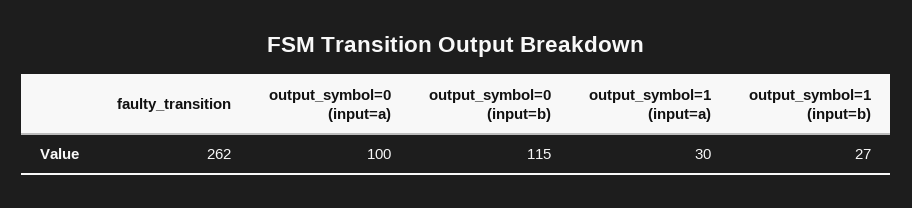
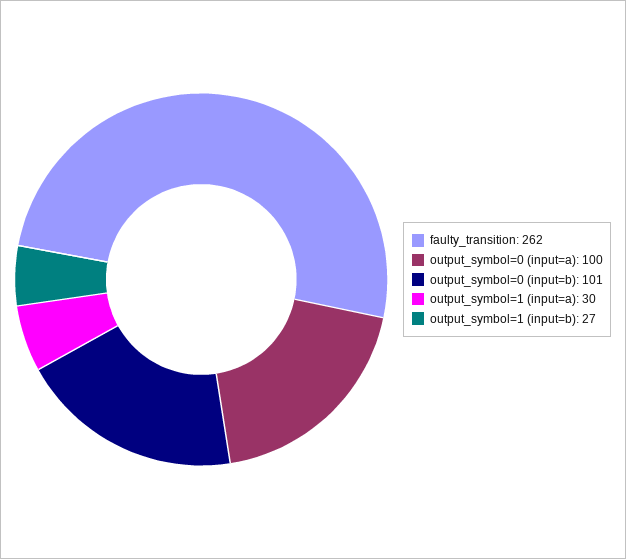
  {
    "faulty_transition": 262,
    "output_symbol=0 (input=a)": 100,
-   "output_symbol=0 (input=b)": 115,
+   "output_symbol=0 (input=b)": 101,
    "output_symbol=1 (input=a)": 30,
    "output_symbol=1 (input=b)": 27
  }

